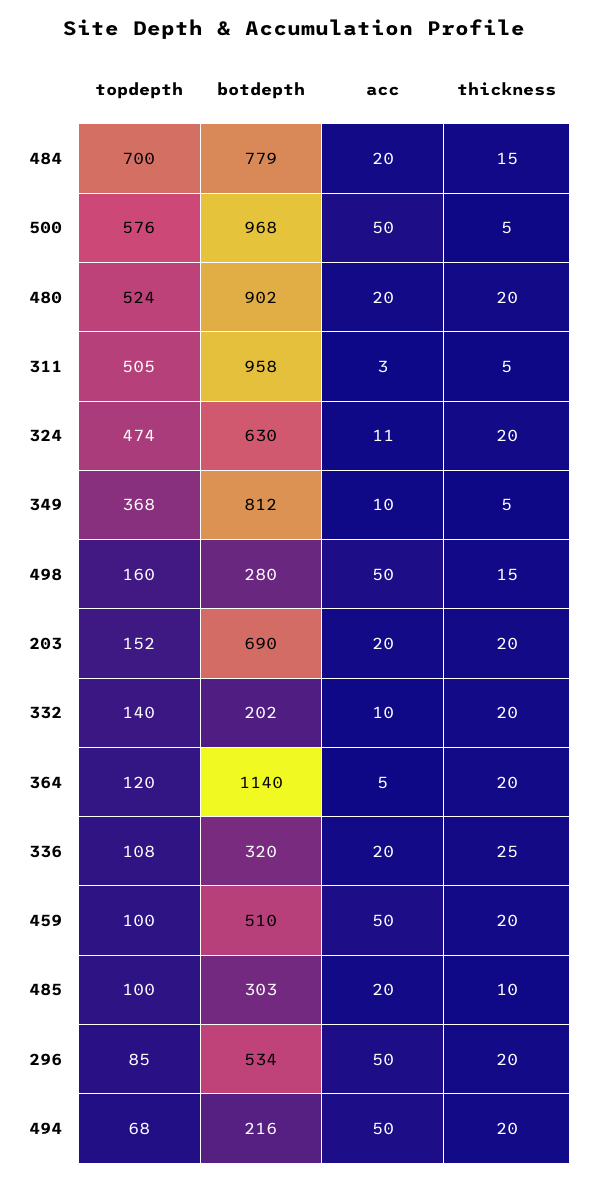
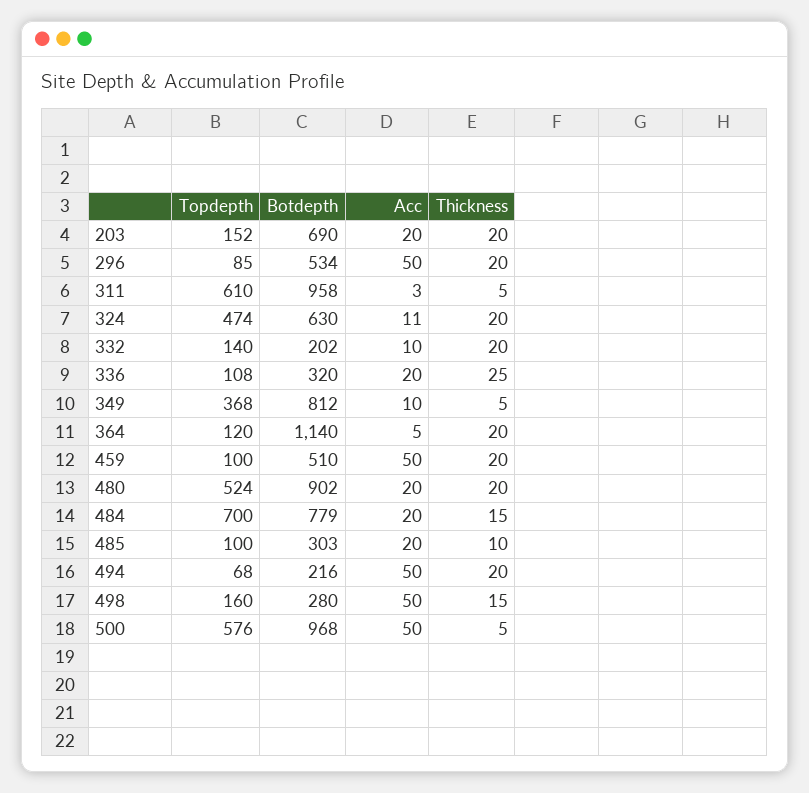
  {
    "topdepth": {
      "484": 700,
      "500": 576,
      "480": 524,
-     "311": 505,
+     "311": 610,
      "324": 474,
      "349": 368,
      "498": 160,
      "203": 152,
      "332": 140,
      "364": 120,
      "336": 108,
      "459": 100,
      "485": 100,
      "296": 85,
      "494": 68
    },
    "botdepth": {
      "484": 779,
      "500": 968,
      "480": 902,
      "311": 958,
      "324": 630,
      "349": 812,
      "498": 280,
      "203": 690,
      "332": 202,
      "364": 1140,
      "336": 320,
      "459": 510,
      "485": 303,
      "296": 534,
      "494": 216
    },
    "acc": {
      "484": 20,
      "500": 50,
      "480": 20,
      "311": 3,
      "324": 11,
      "349": 10,
      "498": 50,
      "203": 20,
      "332": 10,
      "364": 5,
      "336": 20,
      "459": 50,
      "485": 20,
      "296": 50,
      "494": 50
    },
    "thickness": {
      "484": 15,
      "500": 5,
      "480": 20,
      "311": 5,
      "324": 20,
      "349": 5,
      "498": 15,
      "203": 20,
      "332": 20,
      "364": 20,
      "336": 25,
      "459": 20,
      "485": 10,
      "296": 20,
      "494": 20
    }
  }

